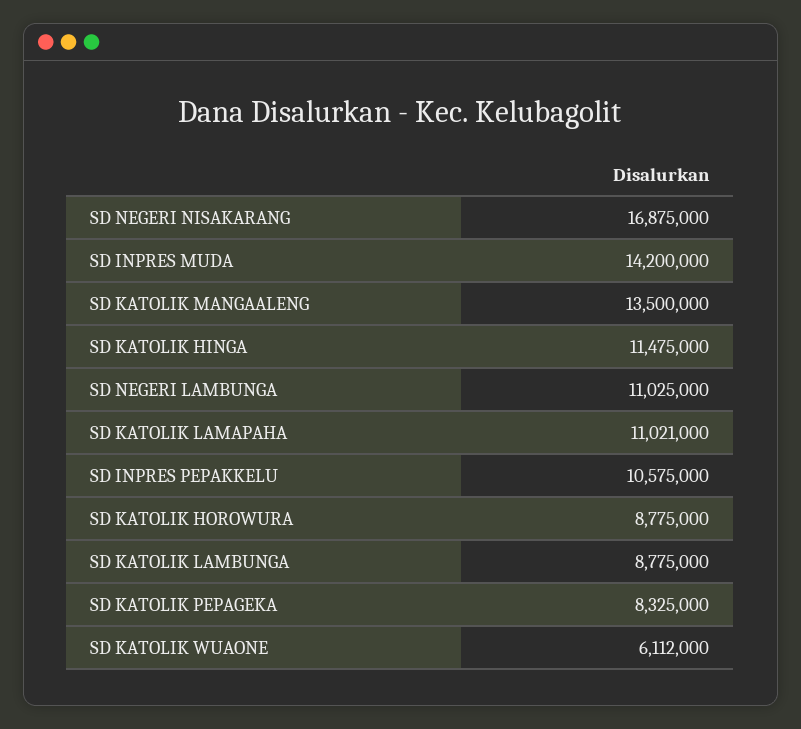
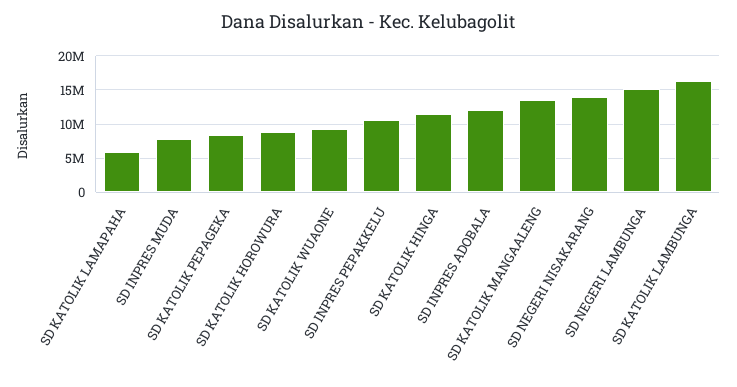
  {
-   "SD NEGERI NISAKARANG": 16875000,
+   "SD NEGERI NISAKARANG": 14000000,
-   "SD INPRES MUDA": 14200000,
+   "SD INPRES MUDA": 8000000,
    "SD KATOLIK MANGAALENG": 13500000,
    "SD KATOLIK HINGA": 11475000,
-   "SD NEGERI LAMBUNGA": 11025000,
+   "SD NEGERI LAMBUNGA": 15000000,
-   "SD KATOLIK LAMAPAHA": 11021000,
+   "SD KATOLIK LAMAPAHA": 6000000,
    "SD INPRES PEPAKKELU": 10575000,
    "SD KATOLIK HOROWURA": 8775000,
-   "SD KATOLIK LAMBUNGA": 8775000,
+   "SD KATOLIK LAMBUNGA": 16000000,
    "SD KATOLIK PEPAGEKA": 8325000,
-   "SD KATOLIK WUAONE": 6112000
+   "SD KATOLIK WUAONE": 9000000,
+   "SD INPRES ADOBALA": 12000000
  }

